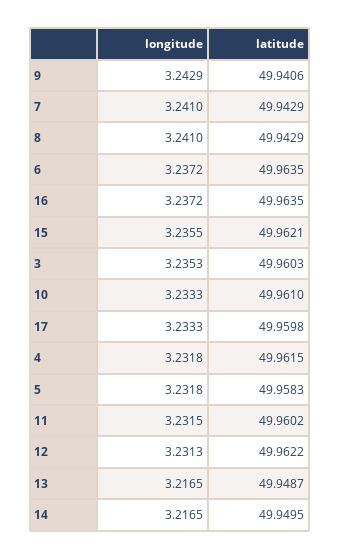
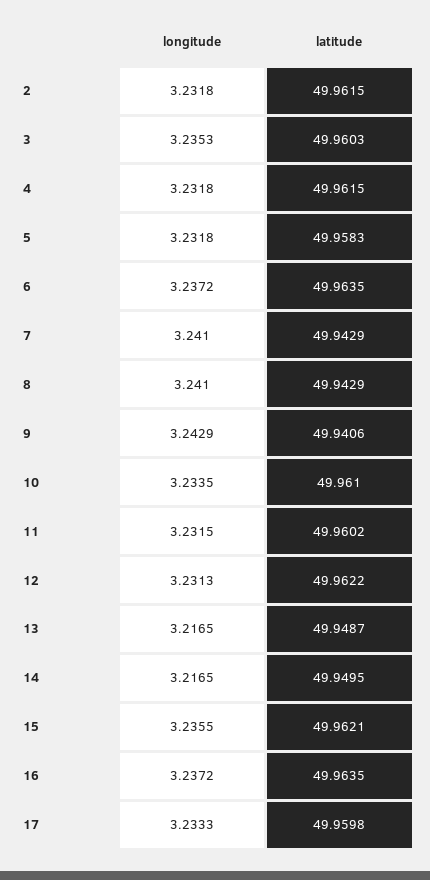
  {
    "longitude": {
      "9": 3.2429,
      "7": 3.241,
      "8": 3.241,
      "6": 3.2372,
      "16": 3.2372,
      "15": 3.2355,
      "3": 3.2353,
-     "10": 3.2333,
+     "10": 3.2335,
      "17": 3.2333,
      "4": 3.2318,
      "5": 3.2318,
      "11": 3.2315,
      "12": 3.2313,
      "13": 3.2165,
-     "14": 3.2165
+     "14": 3.2165,
+     "2": 3.2318
    },
    "latitude": {
      "9": 49.9406,
      "7": 49.9429,
      "8": 49.9429,
      "6": 49.9635,
      "16": 49.9635,
      "15": 49.9621,
      "3": 49.9603,
      "10": 49.961,
      "17": 49.9598,
      "4": 49.9615,
      "5": 49.9583,
      "11": 49.9602,
      "12": 49.9622,
      "13": 49.9487,
-     "14": 49.9495
+     "14": 49.9495,
+     "2": 49.9615
    }
  }

